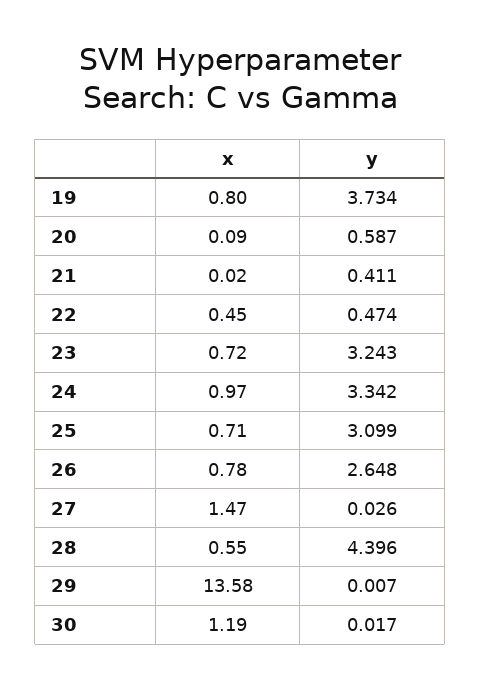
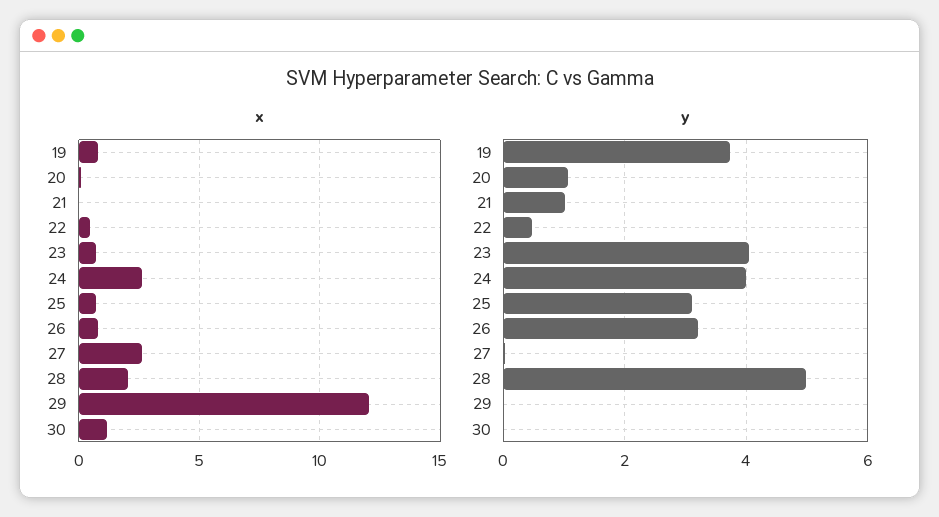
  {
    "x": {
      "19": 0.8,
      "20": 0.09,
      "21": 0.02,
      "22": 0.45,
      "23": 0.72,
-     "24": 0.97,
+     "24": 2.5,
      "25": 0.71,
      "26": 0.78,
-     "27": 1.47,
+     "27": 2.5,
-     "28": 0.55,
+     "28": 2,
-     "29": 13.58,
+     "29": 12,
      "30": 1.19
    },
    "y": {
      "19": 3.734,
-     "20": 0.587,
+     "20": 1,
-     "21": 0.411,
+     "21": 1,
      "22": 0.474,
-     "23": 3.243,
+     "23": 4,
-     "24": 3.342,
+     "24": 4,
      "25": 3.099,
-     "26": 2.648,
+     "26": 3.2,
      "27": 0.026,
-     "28": 4.396,
+     "28": 5,
      "29": 0.007,
      "30": 0.017
    }
  }

